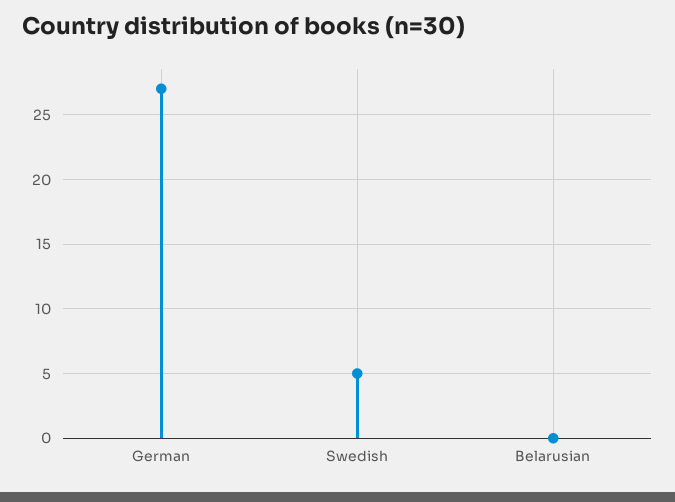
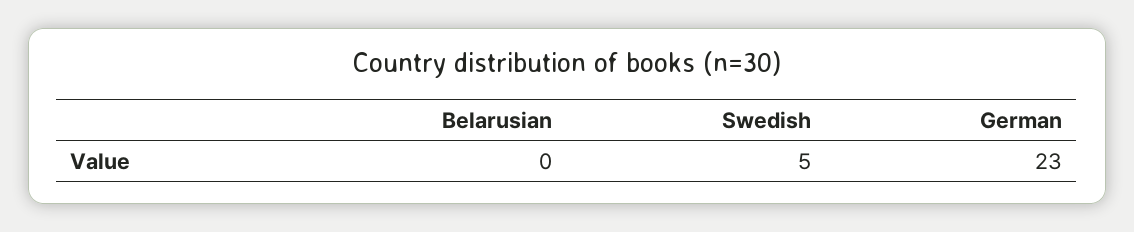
  {
-   "German": 27,
+   "German": 23,
    "Swedish": 5,
    "Belarusian": 0
  }

